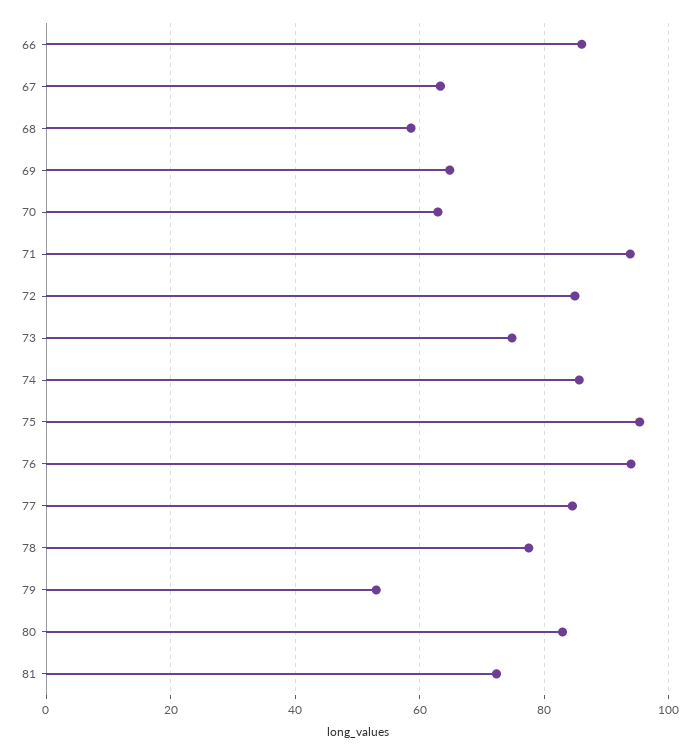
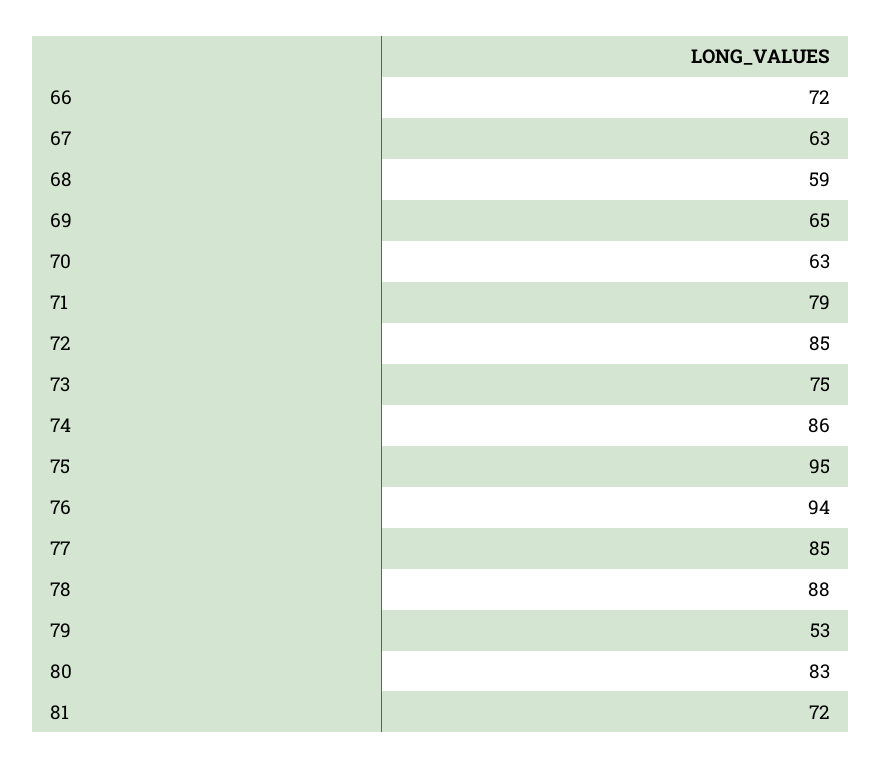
  {
-   "66": 86,
+   "66": 72,
    "67": 63,
    "68": 59,
    "69": 65,
    "70": 63,
-   "71": 94,
+   "71": 79,
    "72": 85,
    "73": 75,
    "74": 86,
    "75": 95,
    "76": 94,
    "77": 85,
-   "78": 78,
+   "78": 88,
    "79": 53,
    "80": 83,
    "81": 72
  }

